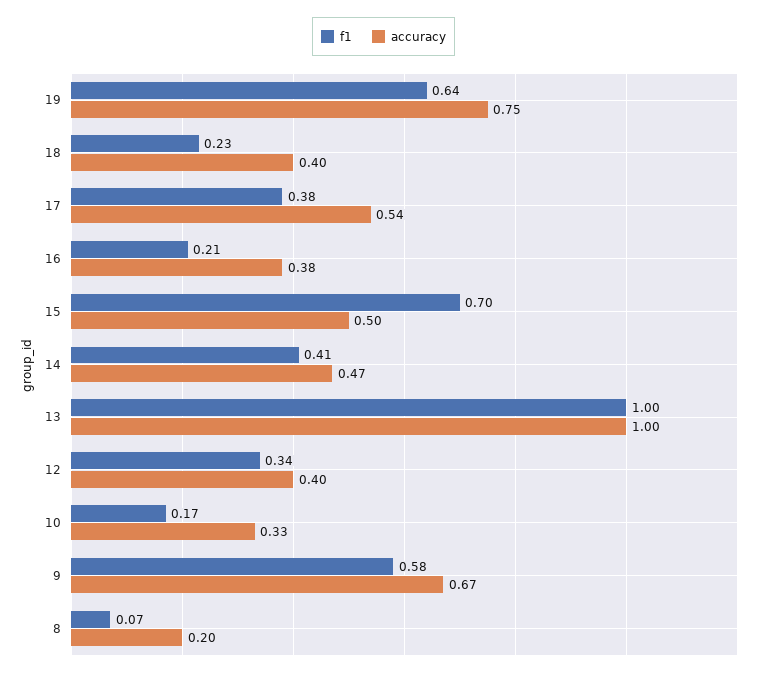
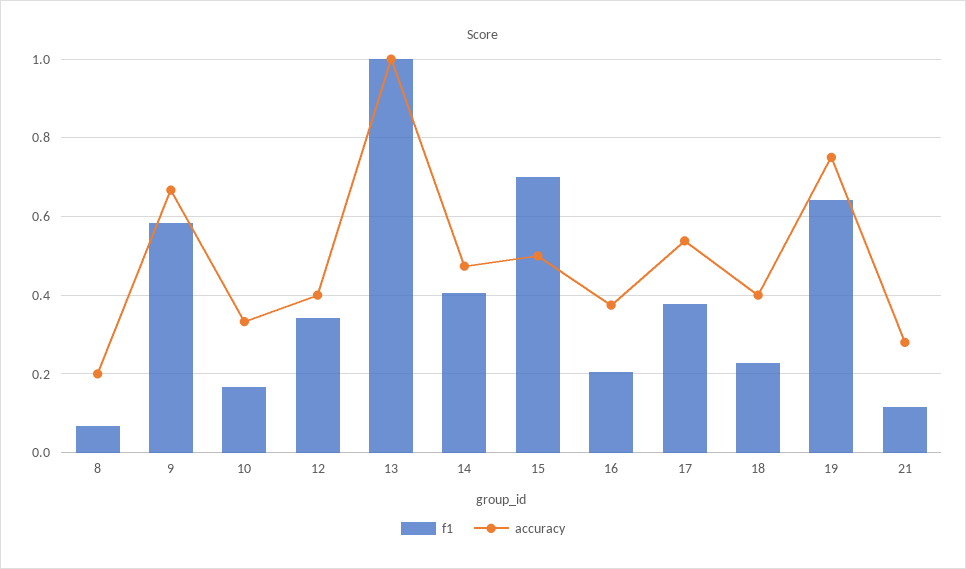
  {
    "f1": {
      "19": 0.64,
      "18": 0.23,
      "17": 0.38,
      "16": 0.21,
      "15": 0.7,
      "14": 0.41,
      "13": 1,
      "12": 0.34,
      "10": 0.17,
      "9": 0.58,
-     "8": 0.07
+     "8": 0.07,
+     "21": 0.12
    },
    "accuracy": {
      "19": 0.75,
      "18": 0.4,
      "17": 0.54,
      "16": 0.38,
      "15": 0.5,
      "14": 0.47,
      "13": 1,
      "12": 0.4,
      "10": 0.33,
      "9": 0.67,
-     "8": 0.2
+     "8": 0.2,
+     "21": 0.28
    }
  }

